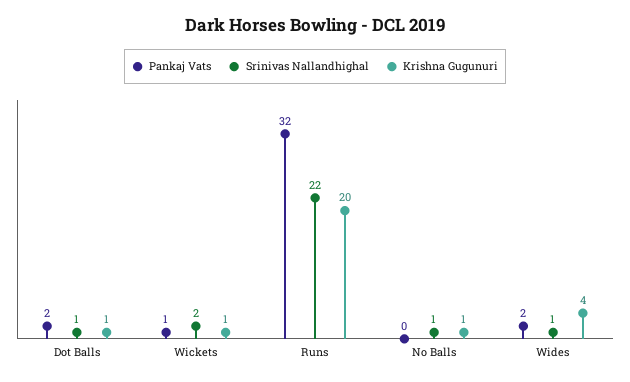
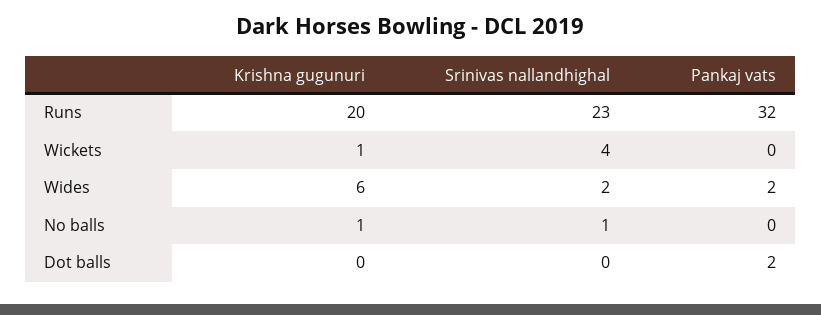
  {
    "Pankaj Vats": {
      "Dot Balls": 2,
-     "Wickets": 1,
+     "Wickets": 0,
      "Runs": 32,
      "No Balls": 0,
      "Wides": 2
    },
    "Srinivas Nallandhighal": {
-     "Dot Balls": 1,
+     "Dot Balls": 0,
-     "Wickets": 2,
+     "Wickets": 4,
-     "Runs": 22,
+     "Runs": 23,
      "No Balls": 1,
-     "Wides": 1
+     "Wides": 2
    },
    "Krishna Gugunuri": {
-     "Dot Balls": 1,
+     "Dot Balls": 0,
      "Wickets": 1,
      "Runs": 20,
      "No Balls": 1,
-     "Wides": 4
+     "Wides": 6
    }
  }

